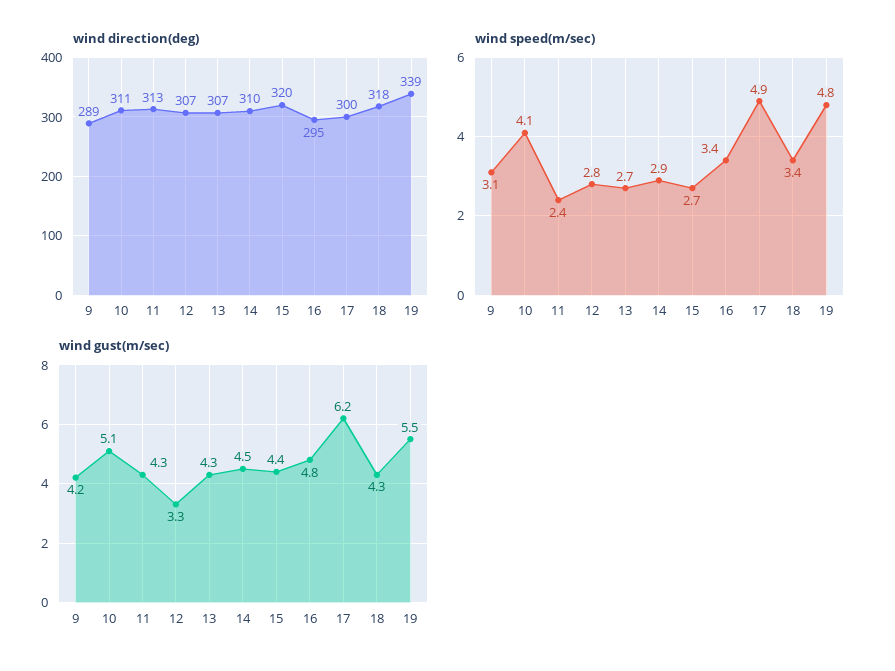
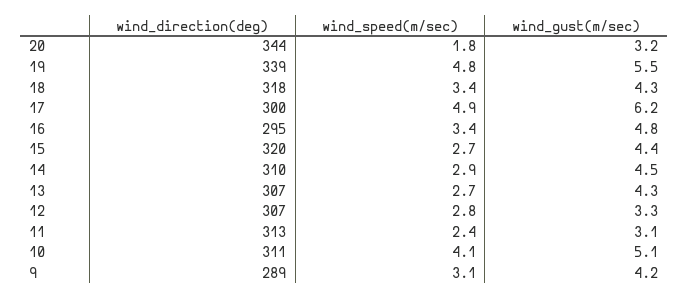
  {
    "wind direction(deg)": {
      "9": 289,
      "10": 311,
      "11": 313,
      "12": 307,
      "13": 307,
      "14": 310,
      "15": 320,
      "16": 295,
      "17": 300,
      "18": 318,
-     "19": 339
+     "19": 339,
+     "20": 344
    },
    "wind speed(m/sec)": {
      "9": 3.1,
      "10": 4.1,
      "11": 2.4,
      "12": 2.8,
      "13": 2.7,
      "14": 2.9,
      "15": 2.7,
      "16": 3.4,
      "17": 4.9,
      "18": 3.4,
-     "19": 4.8
+     "19": 4.8,
+     "20": 1.8
    },
    "wind gust(m/sec)": {
      "9": 4.2,
      "10": 5.1,
-     "11": 4.3,
+     "11": 3.1,
      "12": 3.3,
      "13": 4.3,
      "14": 4.5,
      "15": 4.4,
      "16": 4.8,
      "17": 6.2,
      "18": 4.3,
-     "19": 5.5
+     "19": 5.5,
+     "20": 3.2
    }
  }

